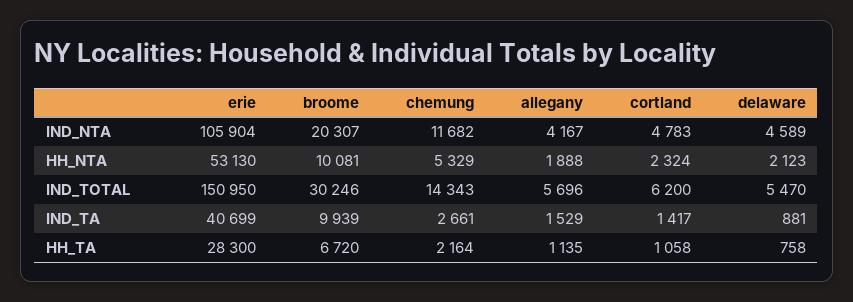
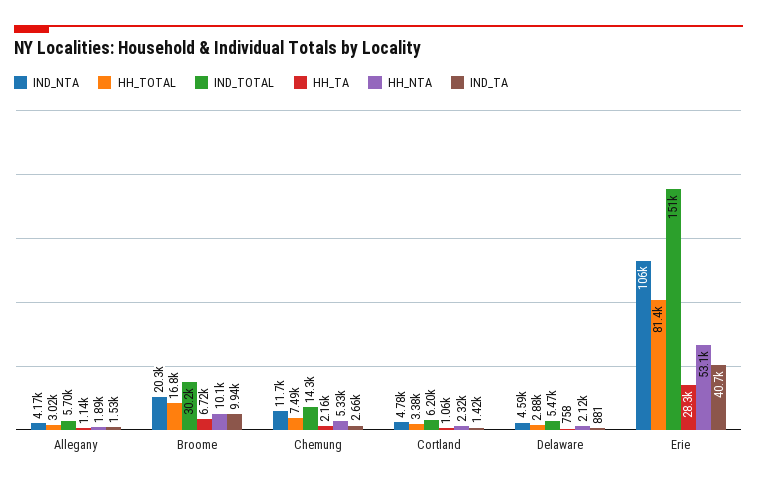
  {
    "IND_NTA": {
      "erie": 105904,
      "broome": 20307,
      "chemung": 11682,
      "allegany": 4167,
      "cortland": 4783,
      "delaware": 4589
    },
    "HH_NTA": {
      "erie": 53130,
      "broome": 10081,
      "chemung": 5329,
      "allegany": 1888,
      "cortland": 2324,
      "delaware": 2123
    },
    "IND_TOTAL": {
      "erie": 150950,
      "broome": 30246,
      "chemung": 14343,
      "allegany": 5696,
      "cortland": 6200,
      "delaware": 5470
    },
    "IND_TA": {
      "erie": 40699,
      "broome": 9939,
      "chemung": 2661,
      "allegany": 1529,
      "cortland": 1417,
      "delaware": 881
    },
    "HH_TA": {
      "erie": 28300,
      "broome": 6720,
      "chemung": 2164,
      "allegany": 1135,
      "cortland": 1058,
      "delaware": 758
-   }
+   },
+   "HH_TOTAL": {
+     "allegany": 3020,
+     "broome": 16800,
+     "chemung": 7490,
+     "cortland": 3380,
+     "delaware": 2880,
+     "erie": 81400
+   }
  }

